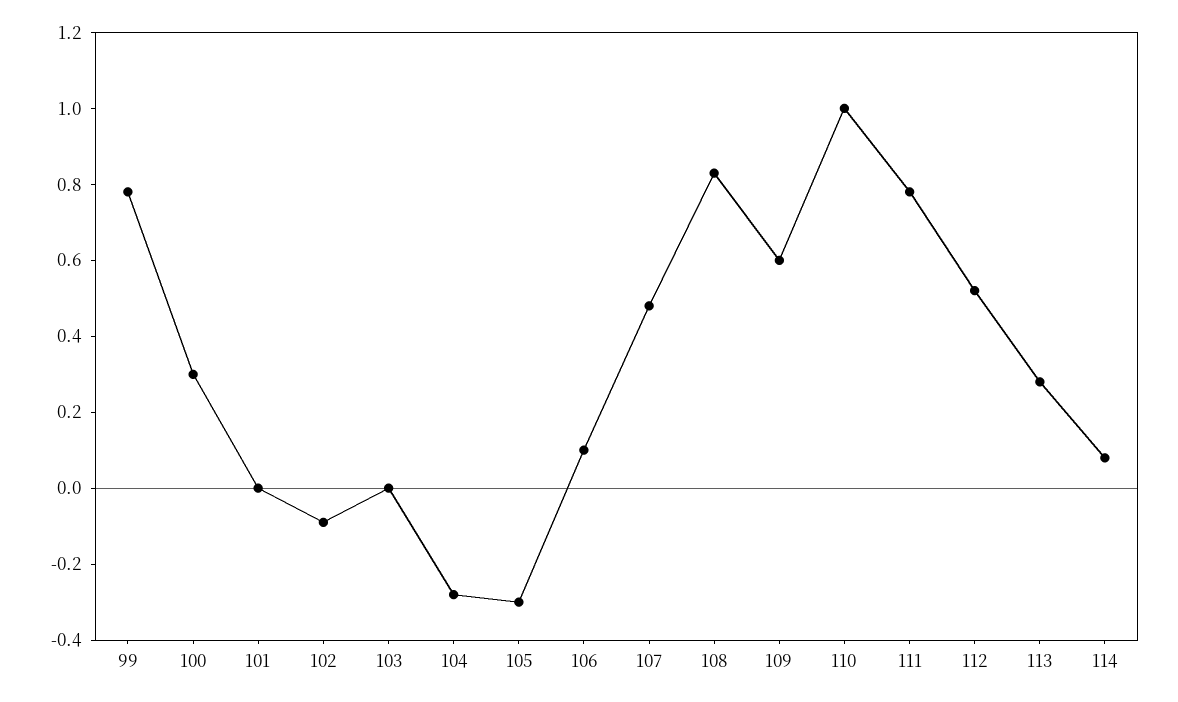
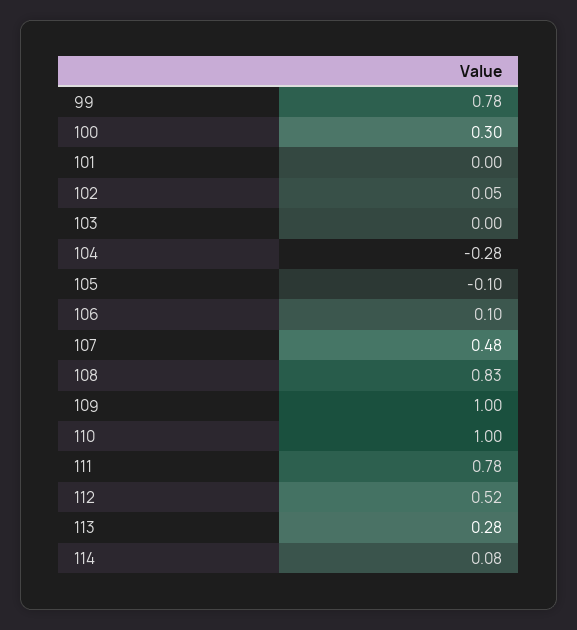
  {
    "99": 0.78,
    "100": 0.3,
    "101": 0,
-   "102": -0.1,
+   "102": 0.05,
    "103": 0,
    "104": -0.28,
-   "105": -0.3,
+   "105": -0.1,
    "106": 0.1,
    "107": 0.48,
    "108": 0.83,
-   "109": 0.6,
+   "109": 1,
    "110": 1,
    "111": 0.78,
    "112": 0.52,
    "113": 0.28,
    "114": 0.08
  }

